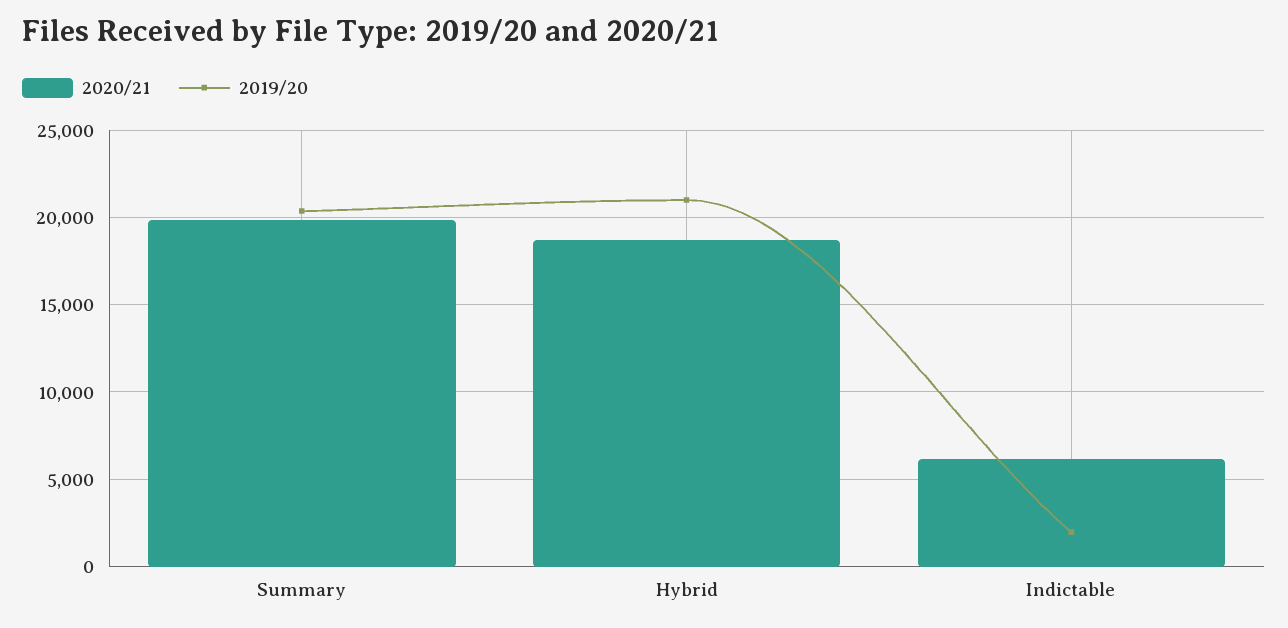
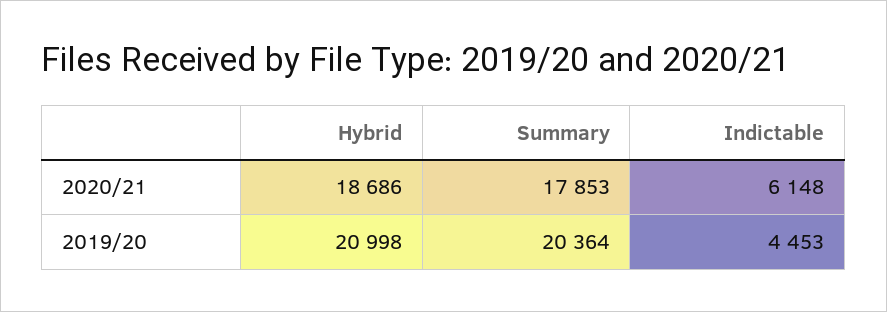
  {
    "2020/21": {
-     "Summary": 20000,
+     "Summary": 17853,
      "Hybrid": 18686,
      "Indictable": 6148
    },
    "2019/20": {
      "Summary": 20364,
      "Hybrid": 20998,
-     "Indictable": 2000
+     "Indictable": 4453
    }
  }

